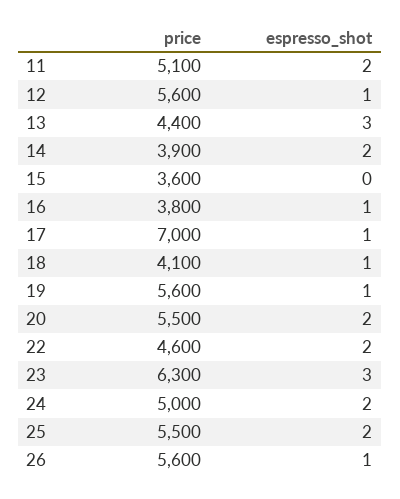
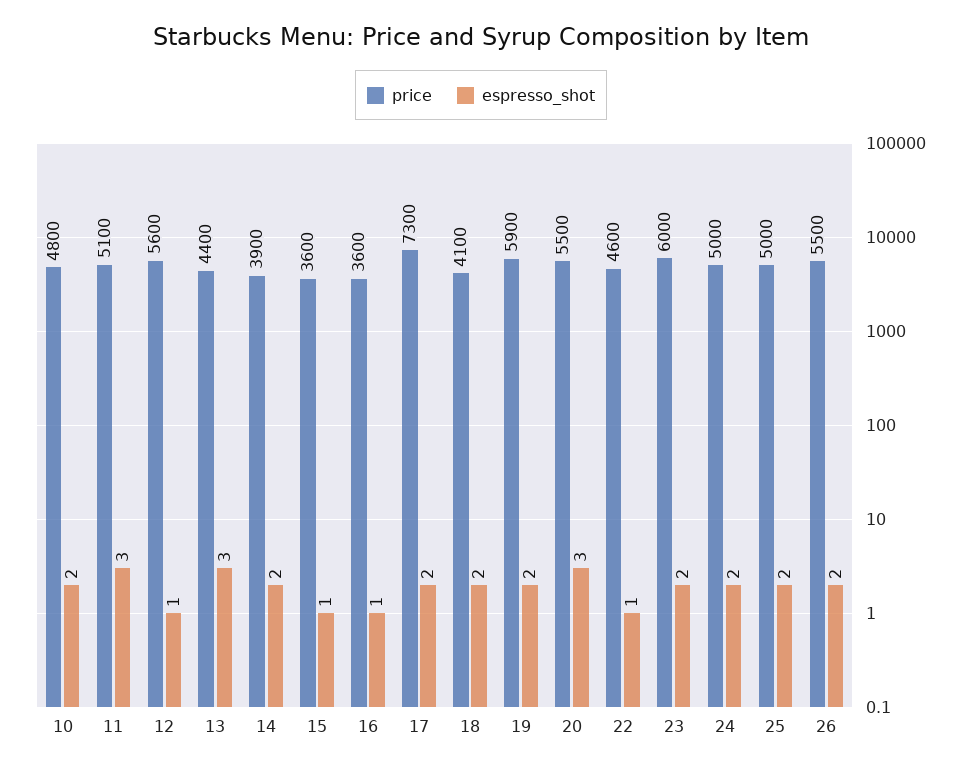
  {
    "price": {
      "11": 5100,
      "12": 5600,
      "13": 4400,
      "14": 3900,
      "15": 3600,
-     "16": 3800,
+     "16": 3600,
-     "17": 7000,
+     "17": 7300,
      "18": 4100,
-     "19": 5600,
+     "19": 5900,
      "20": 5500,
      "22": 4600,
-     "23": 6300,
+     "23": 6000,
      "24": 5000,
-     "25": 5500,
+     "25": 5000,
-     "26": 5600
+     "26": 5500,
+     "10": 4800
    },
    "espresso_shot": {
-     "11": 2,
+     "11": 3,
      "12": 1,
      "13": 3,
      "14": 2,
-     "15": 0,
+     "15": 1,
      "16": 1,
-     "17": 1,
+     "17": 2,
-     "18": 1,
+     "18": 2,
-     "19": 1,
+     "19": 2,
-     "20": 2,
+     "20": 3,
-     "22": 2,
+     "22": 1,
-     "23": 3,
+     "23": 2,
      "24": 2,
      "25": 2,
-     "26": 1
+     "26": 2,
+     "10": 2
    }
  }

